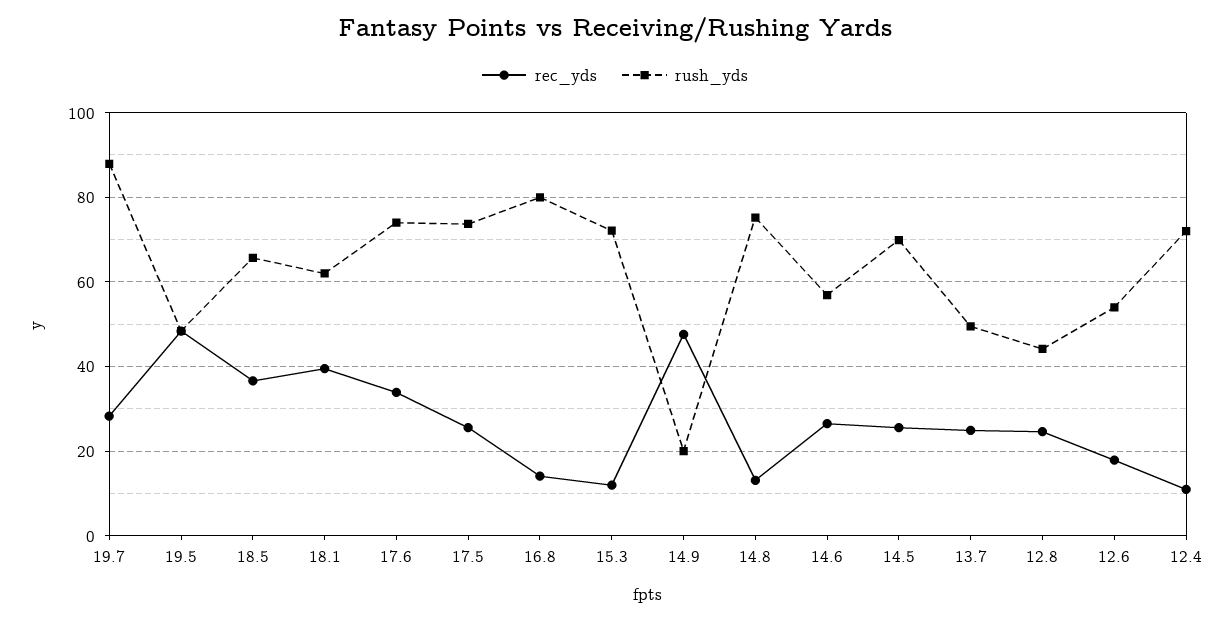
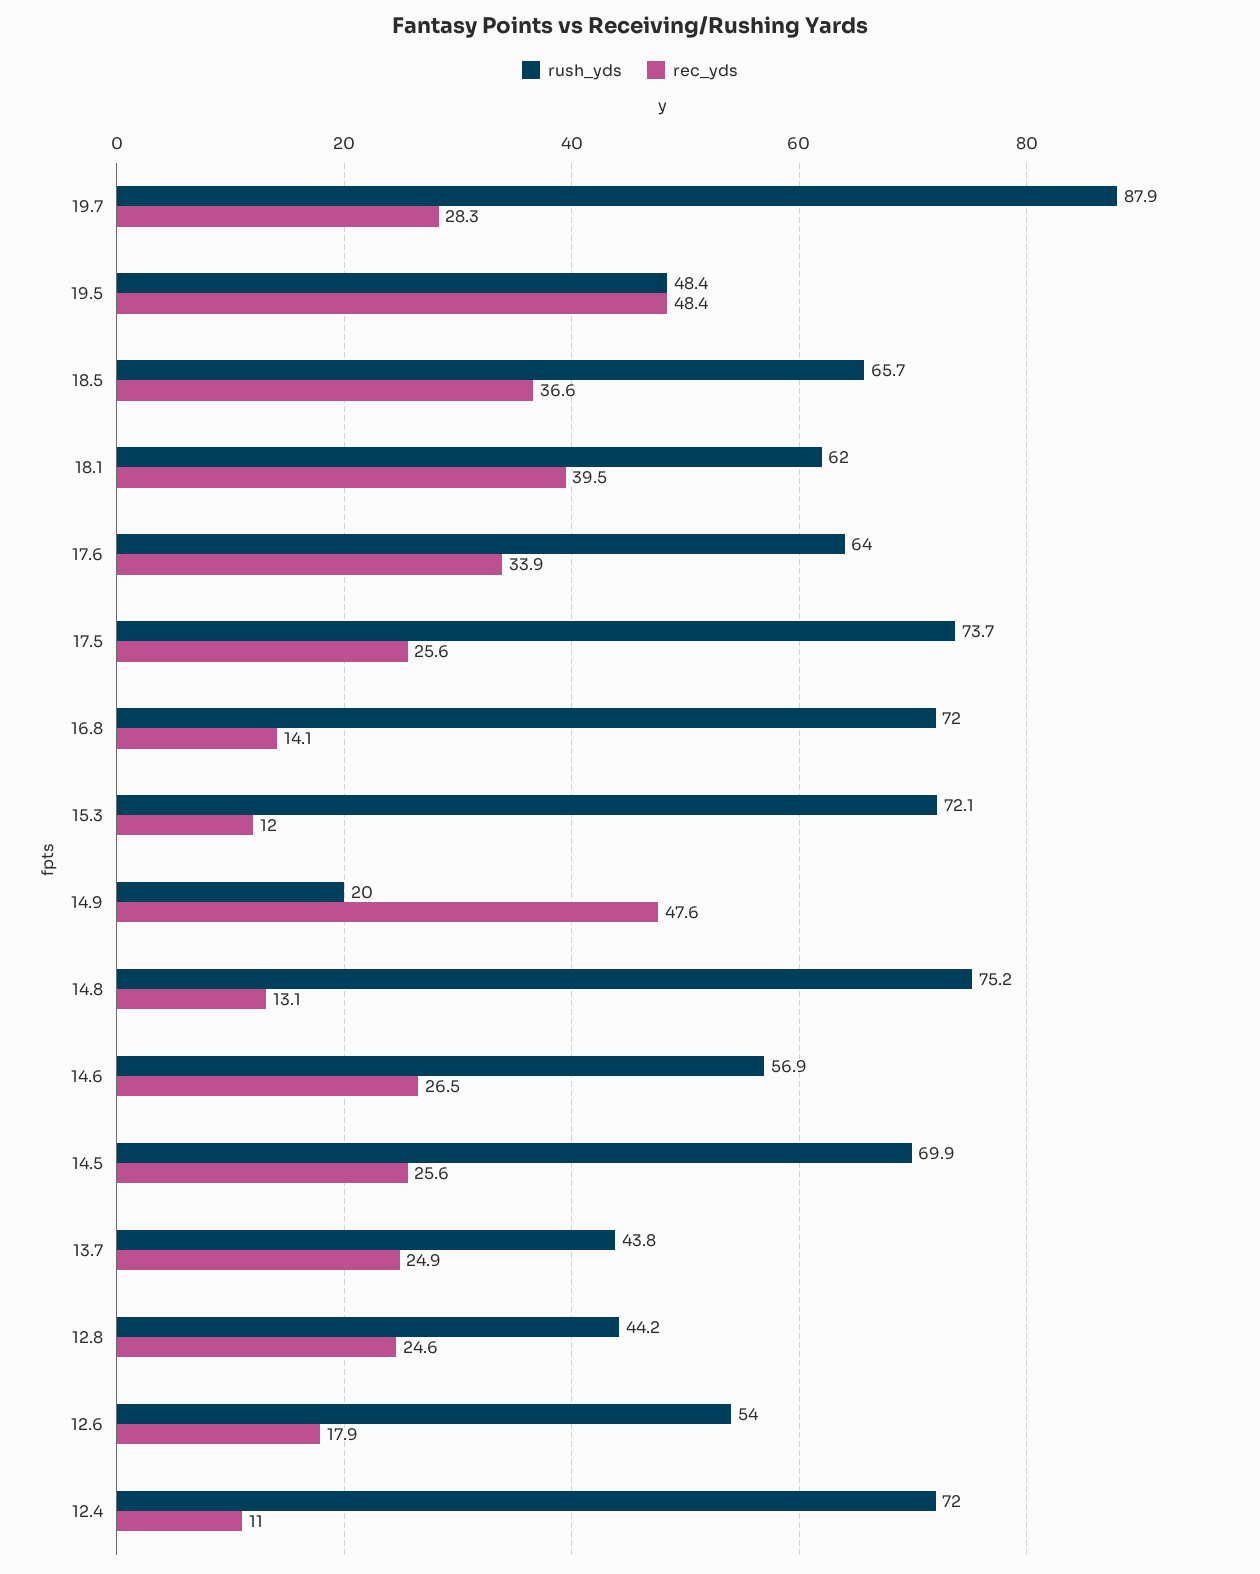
  {
    "rec_yds": {
      "19.7": 28.3,
      "19.5": 48.4,
      "18.5": 36.6,
      "18.1": 39.5,
      "17.6": 33.9,
      "17.5": 25.6,
      "16.8": 14.1,
      "15.3": 12,
      "14.9": 47.6,
      "14.8": 13.1,
      "14.6": 26.5,
      "14.5": 25.6,
      "13.7": 24.9,
      "12.8": 24.6,
      "12.6": 17.9,
      "12.4": 11
    },
    "rush_yds": {
      "19.7": 87.9,
      "19.5": 48.4,
      "18.5": 65.7,
      "18.1": 62,
-     "17.6": 74,
+     "17.6": 64,
      "17.5": 73.7,
-     "16.8": 80,
+     "16.8": 72,
      "15.3": 72.1,
      "14.9": 20,
      "14.8": 75.2,
      "14.6": 56.9,
      "14.5": 69.9,
-     "13.7": 50,
+     "13.7": 43.8,
      "12.8": 44.2,
      "12.6": 54,
      "12.4": 72
    }
  }

